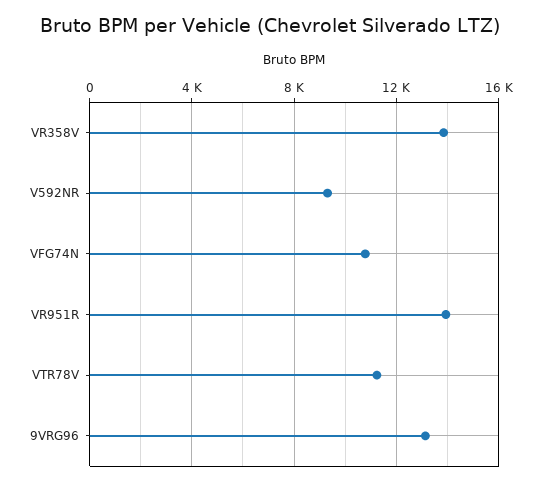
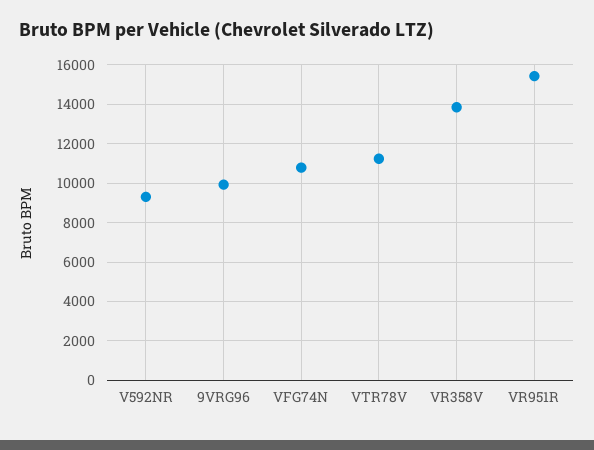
  {
    "VR358V": 14000,
    "V592NR": 9500,
    "VFG74N": 11000,
-   "VR951R": 14000,
+   "VR951R": 15500,
    "VTR78V": 11000,
-   "9VRG96": 13000
+   "9VRG96": 10000
  }

